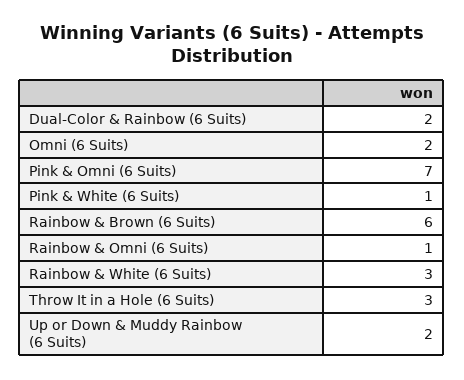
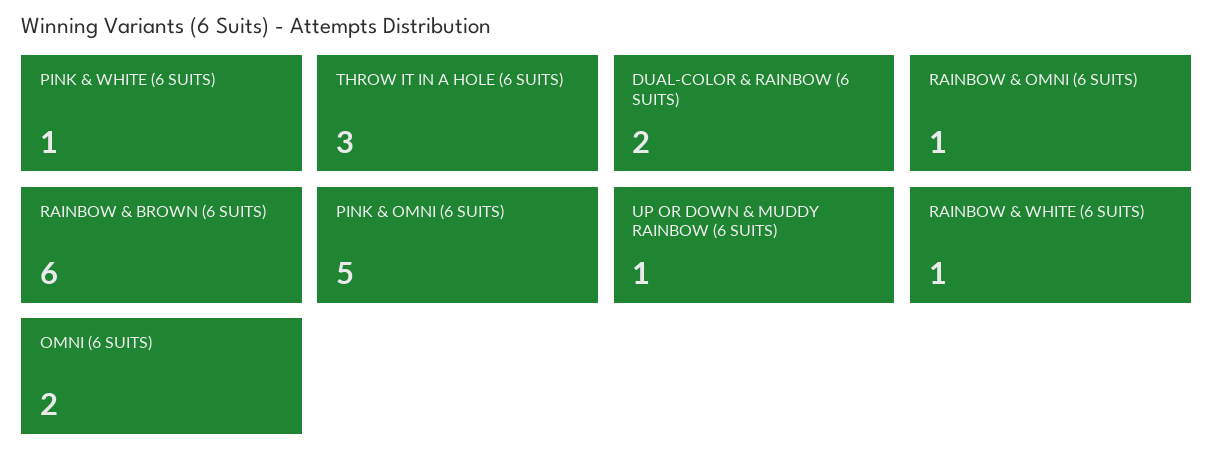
  {
    "Dual-Color & Rainbow (6 Suits)": 2,
    "Omni (6 Suits)": 2,
-   "Pink & Omni (6 Suits)": 7,
+   "Pink & Omni (6 Suits)": 5,
    "Pink & White (6 Suits)": 1,
    "Rainbow & Brown (6 Suits)": 6,
    "Rainbow & Omni (6 Suits)": 1,
-   "Rainbow & White (6 Suits)": 3,
+   "Rainbow & White (6 Suits)": 1,
    "Throw It in a Hole (6 Suits)": 3,
-   "Up or Down & Muddy Rainbow (6 Suits)": 2
+   "Up or Down & Muddy Rainbow (6 Suits)": 1
  }

